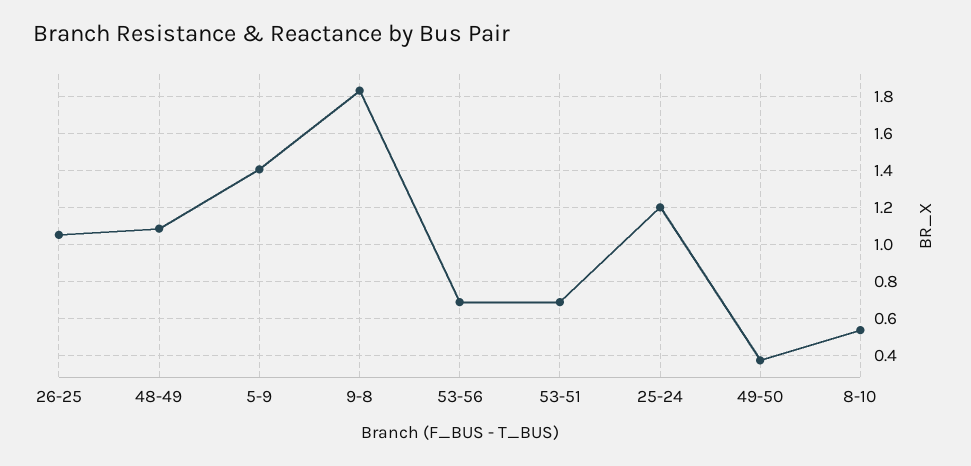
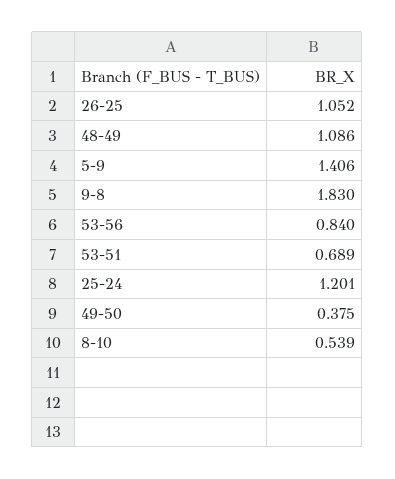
  {
    "26-25": 1.052,
    "48-49": 1.086,
    "5-9": 1.406,
    "9-8": 1.83,
-   "53-56": 0.7,
+   "53-56": 0.84,
    "53-51": 0.689,
    "25-24": 1.201,
    "49-50": 0.375,
    "8-10": 0.539
  }

